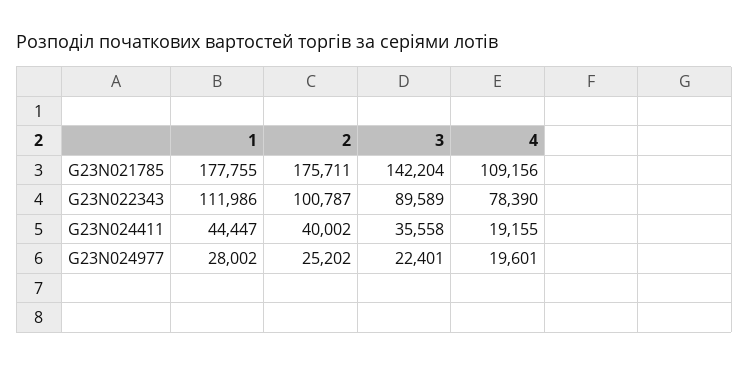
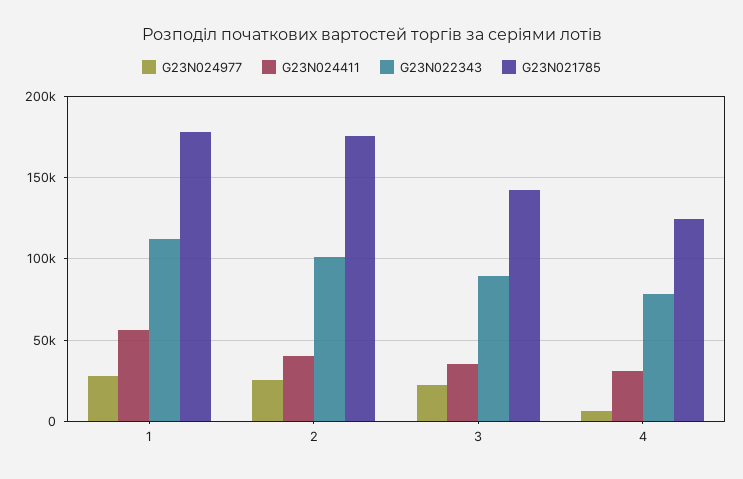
  {
    "G23N021785": {
      "1": 177755,
      "2": 175711,
      "3": 142204,
-     "4": 109156
+     "4": 125000
    },
    "G23N022343": {
      "1": 111986,
      "2": 100787,
      "3": 89589,
      "4": 78390
    },
    "G23N024411": {
-     "1": 44447,
+     "1": 55000,
      "2": 40002,
      "3": 35558,
-     "4": 19155
+     "4": 30000
    },
    "G23N024977": {
      "1": 28002,
      "2": 25202,
      "3": 22401,
-     "4": 19601
+     "4": 5000
    }
  }

